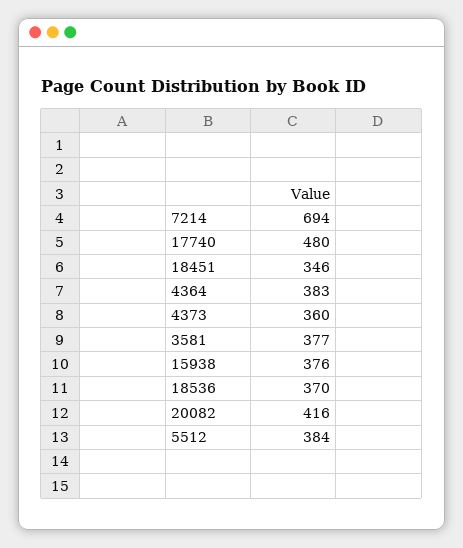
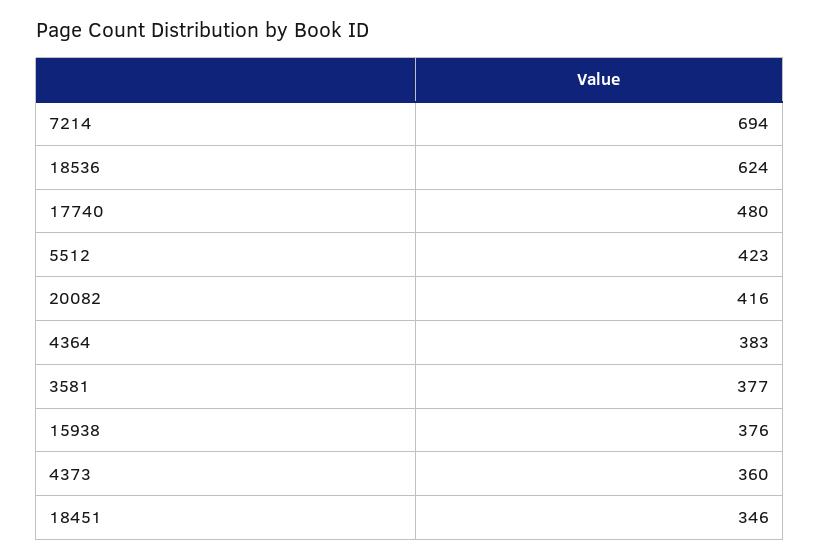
  {
    "7214": 694,
    "17740": 480,
    "18451": 346,
    "4364": 383,
    "4373": 360,
    "3581": 377,
    "15938": 376,
-   "18536": 370,
+   "18536": 624,
    "20082": 416,
-   "5512": 384
+   "5512": 423
  }

